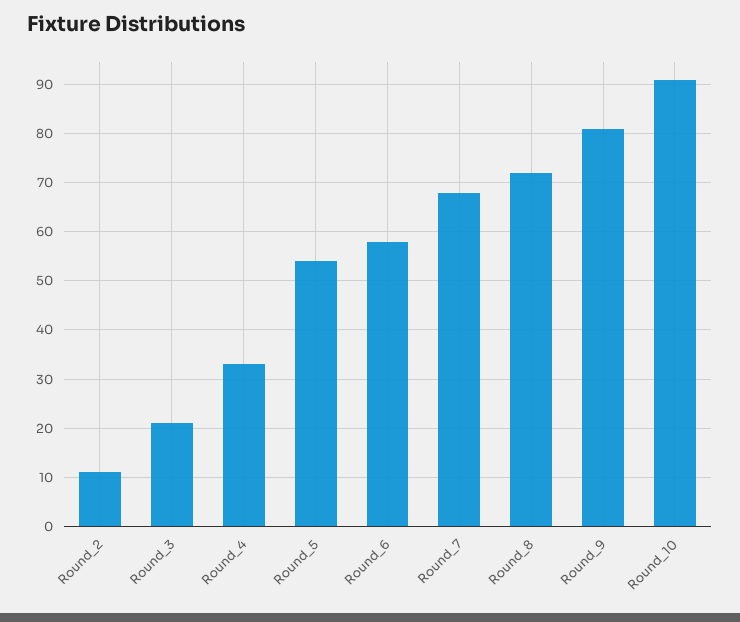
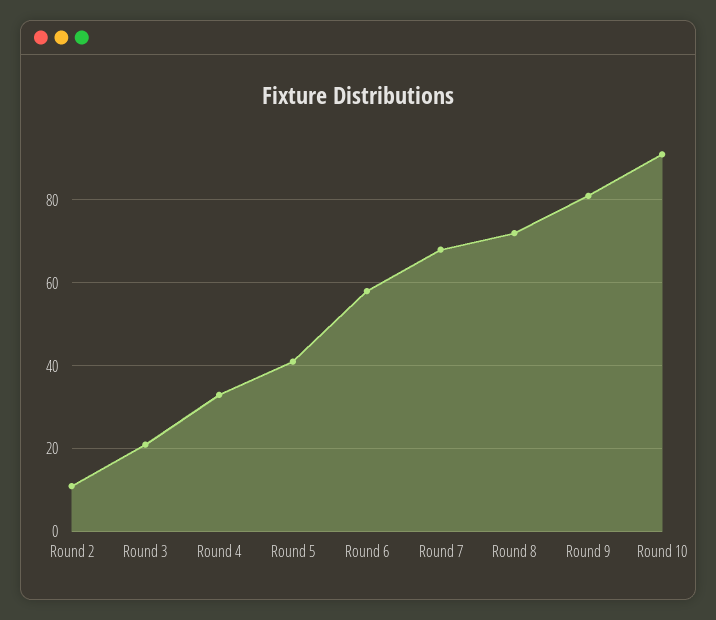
  {
    "Round_2": 10,
    "Round_3": 20,
    "Round_4": 35,
-   "Round_5": 55,
+   "Round_5": 40,
    "Round_6": 60,
    "Round_7": 70,
    "Round_8": 70,
    "Round_9": 80,
    "Round_10": 90
  }

